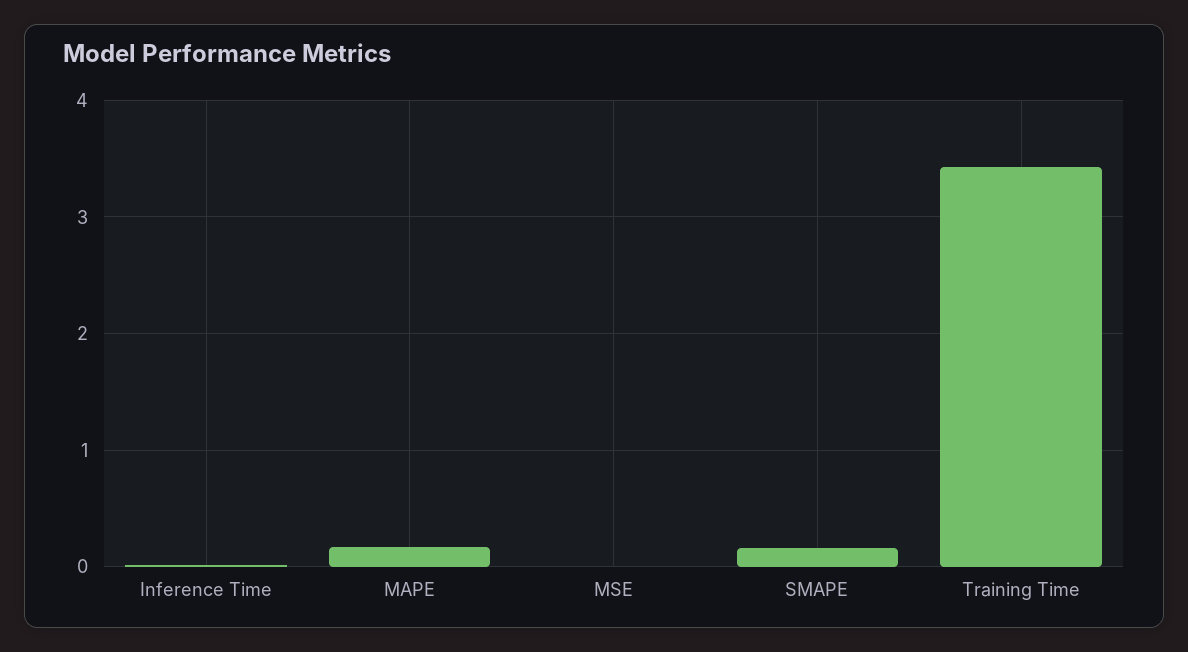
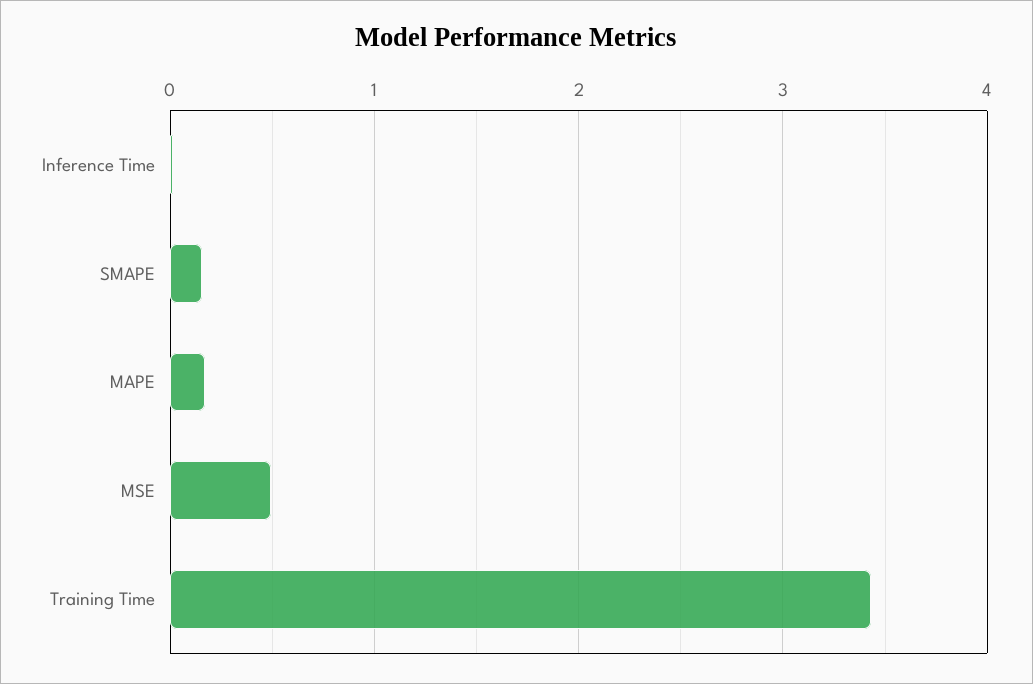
  {
    "Inference Time": 0,
    "MAPE": 0.2,
-   "MSE": 0,
+   "MSE": 0.5,
    "SMAPE": 0.2,
    "Training Time": 3.4
  }

